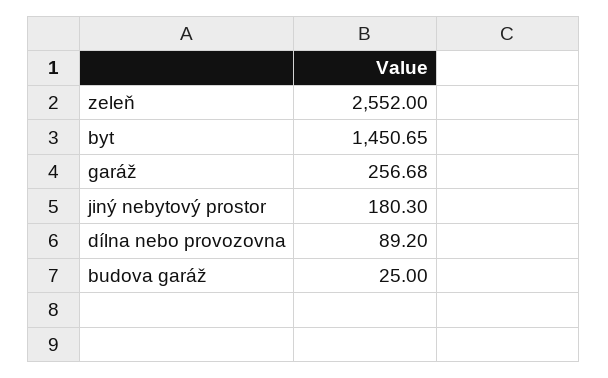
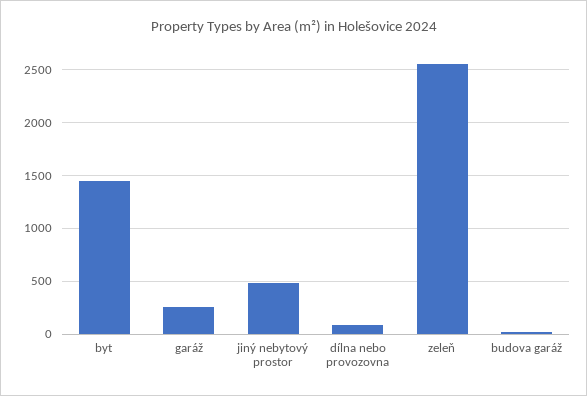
  {
    "zeleň": 2552,
    "byt": 1450.65,
    "garáž": 256.68,
-   "jiný nebytový prostor": 180.3,
+   "jiný nebytový prostor": 500,
    "dílna nebo provozovna": 89.2,
    "budova garáž": 25
  }

